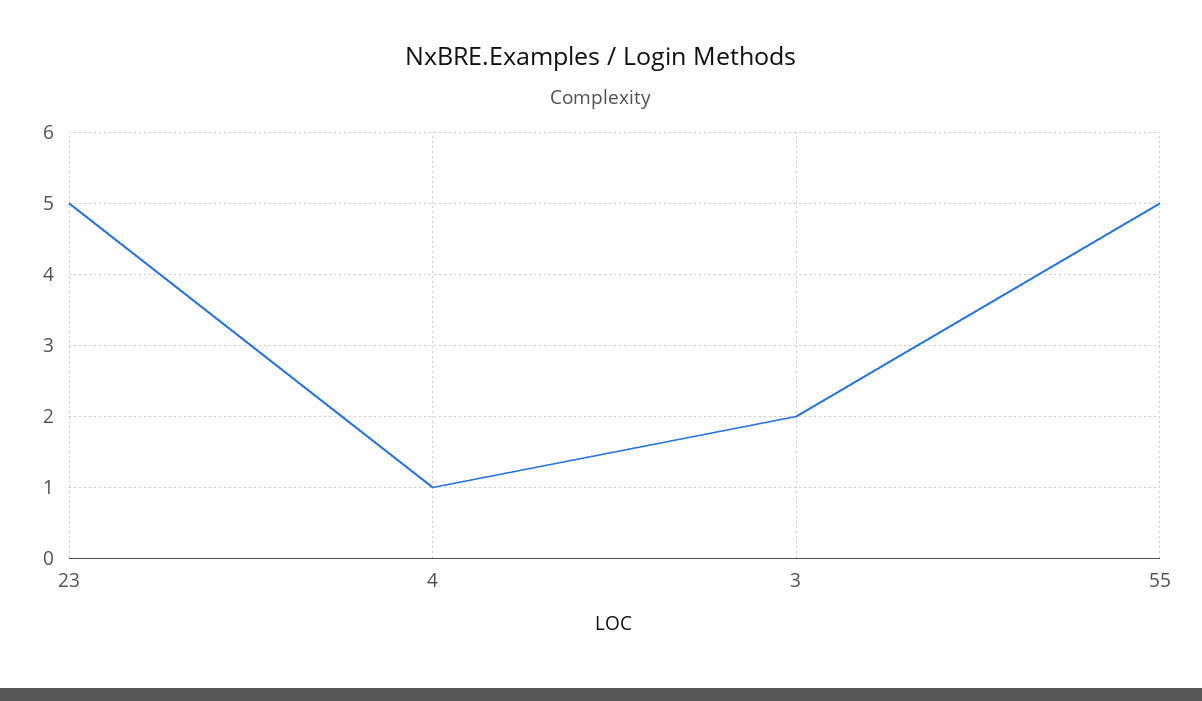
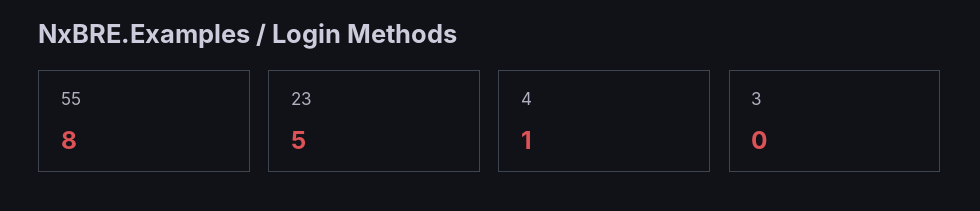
  {
    "23": 5,
    "4": 1,
-   "3": 2,
+   "3": 0,
-   "55": 5
+   "55": 8
  }

